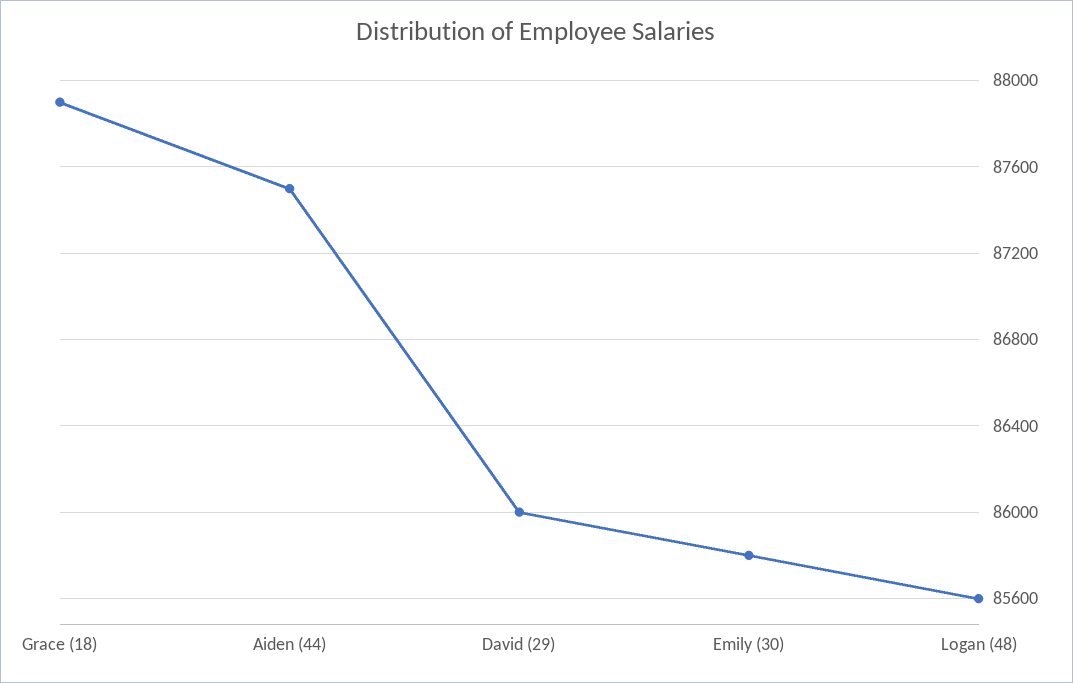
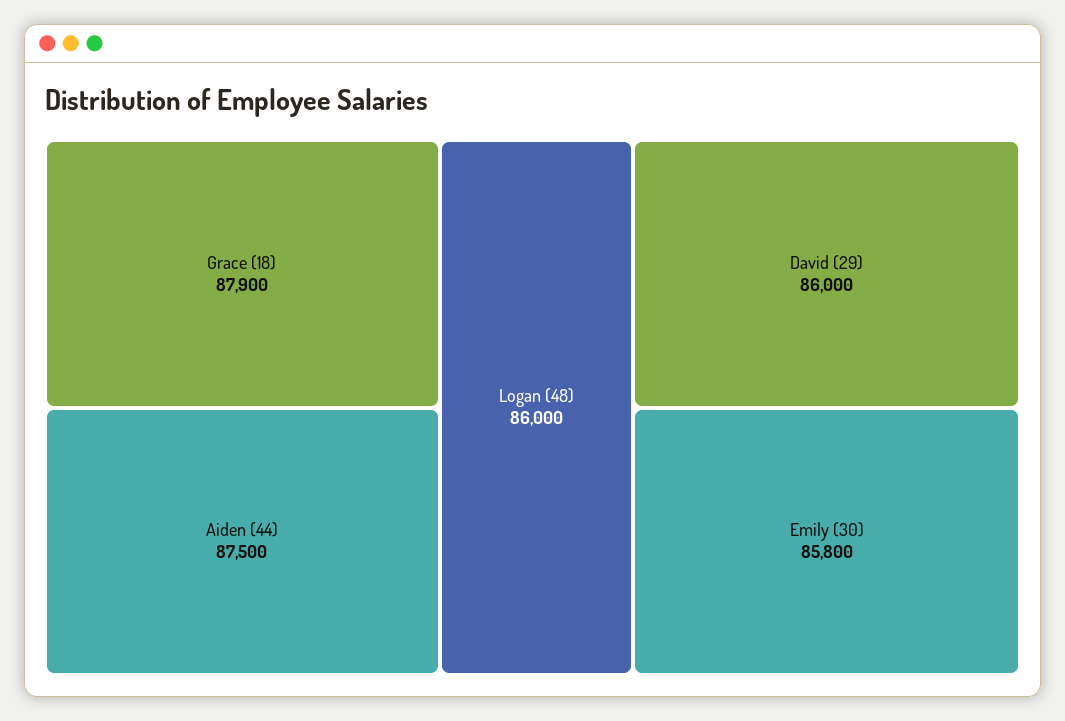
  {
    "Grace (18)": 87900,
    "Aiden (44)": 87500,
    "David (29)": 86000,
    "Emily (30)": 85800,
-   "Logan (48)": 85600
+   "Logan (48)": 86000
  }

